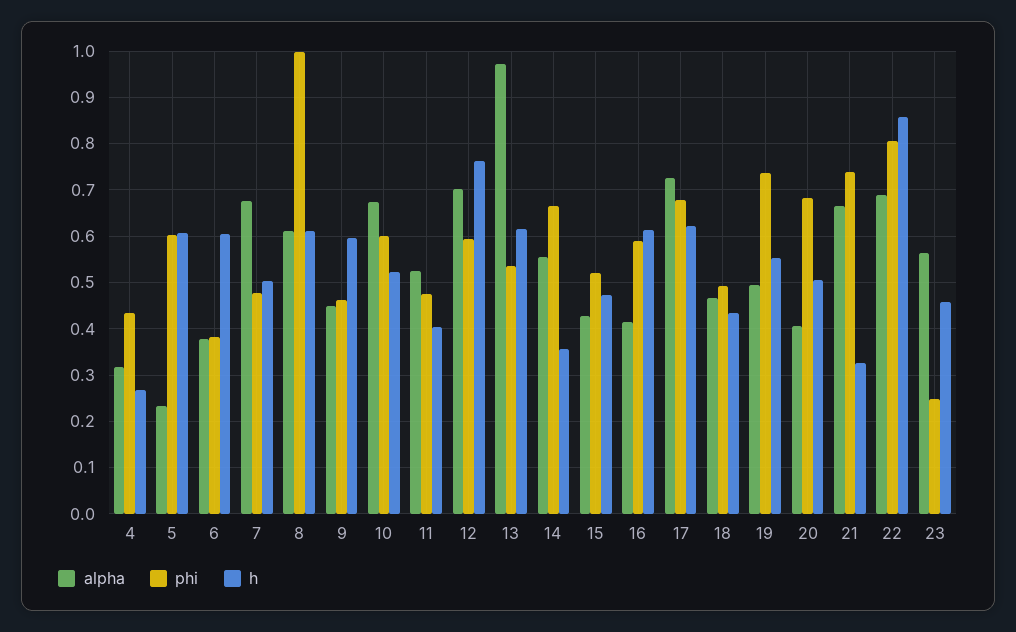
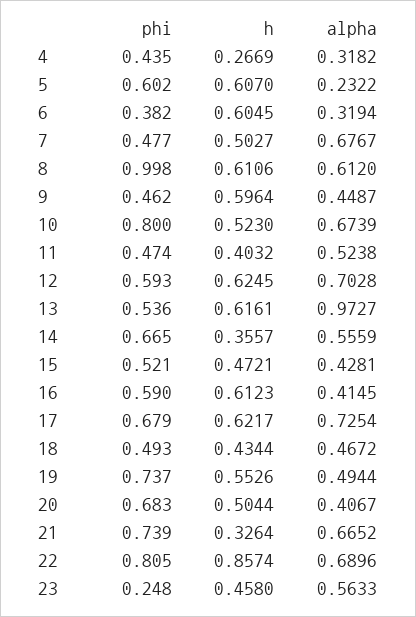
  {
    "alpha": {
      "4": 0.3182,
      "5": 0.2322,
-     "6": 0.38,
+     "6": 0.3194,
      "7": 0.6767,
      "8": 0.612,
      "9": 0.4487,
      "10": 0.6739,
      "11": 0.5238,
      "12": 0.7028,
      "13": 0.9727,
      "14": 0.5559,
      "15": 0.4281,
      "16": 0.4145,
      "17": 0.7254,
      "18": 0.4672,
      "19": 0.4944,
      "20": 0.4067,
      "21": 0.6652,
      "22": 0.6896,
      "23": 0.5633
    },
    "phi": {
      "4": 0.435,
      "5": 0.602,
      "6": 0.382,
      "7": 0.477,
      "8": 0.998,
      "9": 0.462,
-     "10": 0.6,
+     "10": 0.8,
      "11": 0.474,
      "12": 0.593,
      "13": 0.536,
      "14": 0.665,
      "15": 0.521,
      "16": 0.59,
      "17": 0.679,
      "18": 0.493,
      "19": 0.737,
      "20": 0.683,
      "21": 0.739,
      "22": 0.805,
      "23": 0.248
    },
    "h": {
      "4": 0.2669,
      "5": 0.607,
      "6": 0.6045,
      "7": 0.5027,
      "8": 0.6106,
      "9": 0.5964,
      "10": 0.523,
      "11": 0.4032,
-     "12": 0.76,
+     "12": 0.6245,
      "13": 0.6161,
      "14": 0.3557,
      "15": 0.4721,
      "16": 0.6123,
      "17": 0.6217,
      "18": 0.4344,
      "19": 0.5526,
      "20": 0.5044,
      "21": 0.3264,
      "22": 0.8574,
      "23": 0.458
    }
  }

